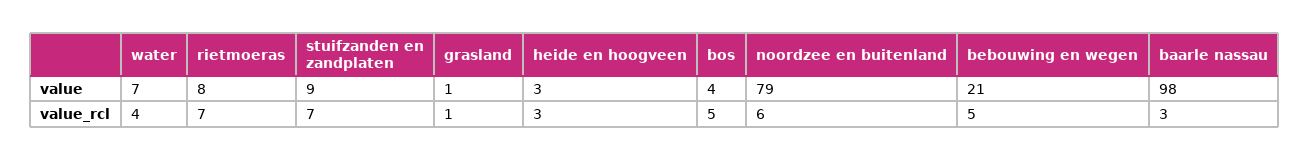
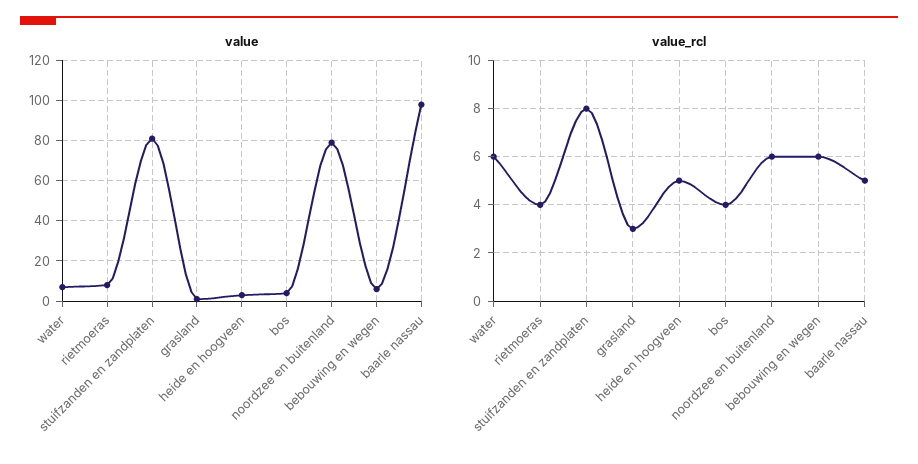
  {
    "value": {
      "water": 7,
      "rietmoeras": 8,
-     "stuifzanden en zandplaten": 9,
+     "stuifzanden en zandplaten": 80,
      "grasland": 1,
      "heide en hoogveen": 3,
      "bos": 4,
      "noordzee en buitenland": 79,
-     "bebouwing en wegen": 21,
+     "bebouwing en wegen": 5,
      "baarle nassau": 98
    },
    "value_rcl": {
-     "water": 4,
+     "water": 6,
-     "rietmoeras": 7,
+     "rietmoeras": 4,
-     "stuifzanden en zandplaten": 7,
+     "stuifzanden en zandplaten": 8,
-     "grasland": 1,
+     "grasland": 3,
-     "heide en hoogveen": 3,
+     "heide en hoogveen": 5,
-     "bos": 5,
+     "bos": 4,
      "noordzee en buitenland": 6,
-     "bebouwing en wegen": 5,
+     "bebouwing en wegen": 6,
-     "baarle nassau": 3
+     "baarle nassau": 5
    }
  }

